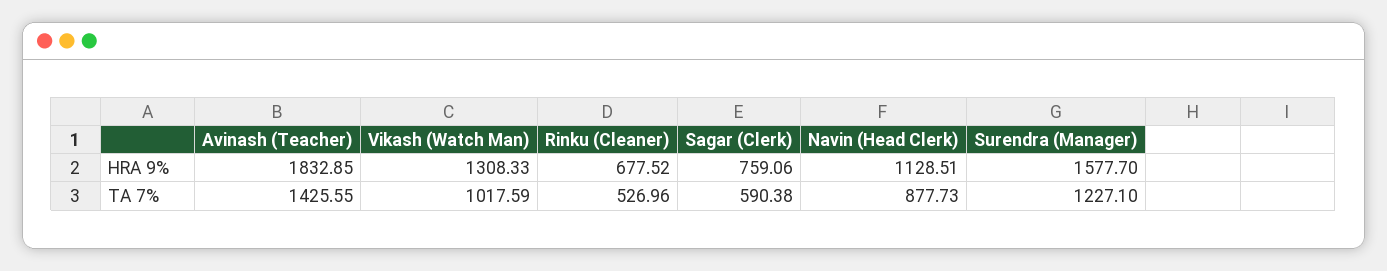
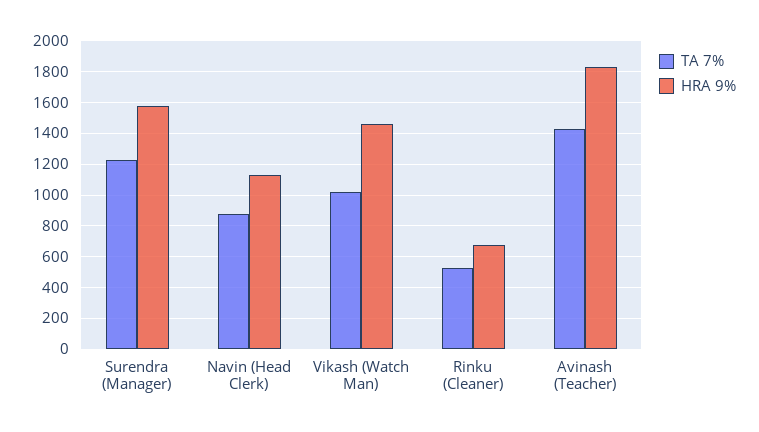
  {
    "HRA 9%": {
      "Avinash (Teacher)": 1832.85,
-     "Vikash (Watch Man)": 1308.33,
+     "Vikash (Watch Man)": 1450,
      "Rinku (Cleaner)": 677.52,
-     "Sagar (Clerk)": 759.06,
      "Navin (Head Clerk)": 1128.51,
      "Surendra (Manager)": 1577.7
    },
    "TA 7%": {
      "Avinash (Teacher)": 1425.55,
      "Vikash (Watch Man)": 1017.59,
      "Rinku (Cleaner)": 526.96,
-     "Sagar (Clerk)": 590.38,
      "Navin (Head Clerk)": 877.73,
      "Surendra (Manager)": 1227.1
    }
  }

